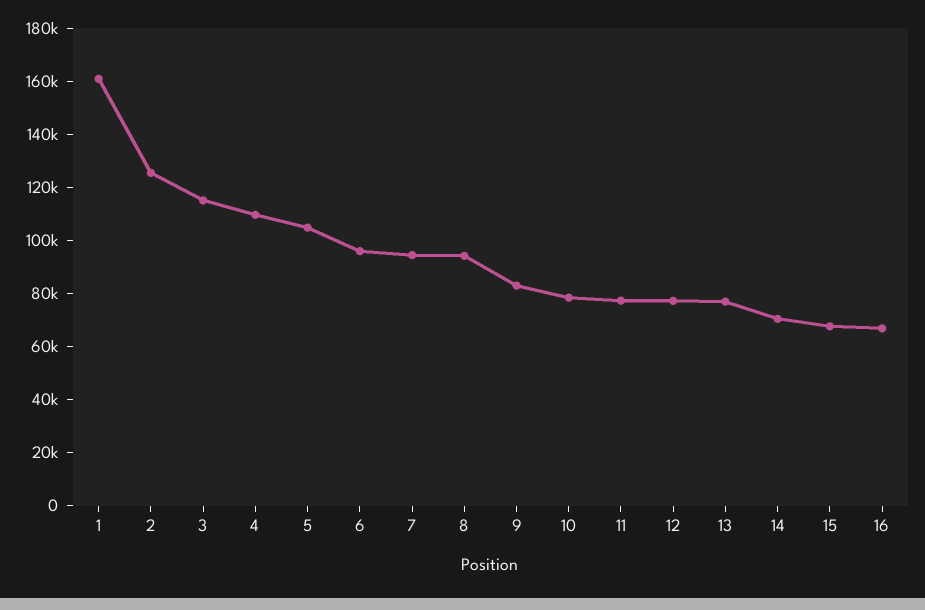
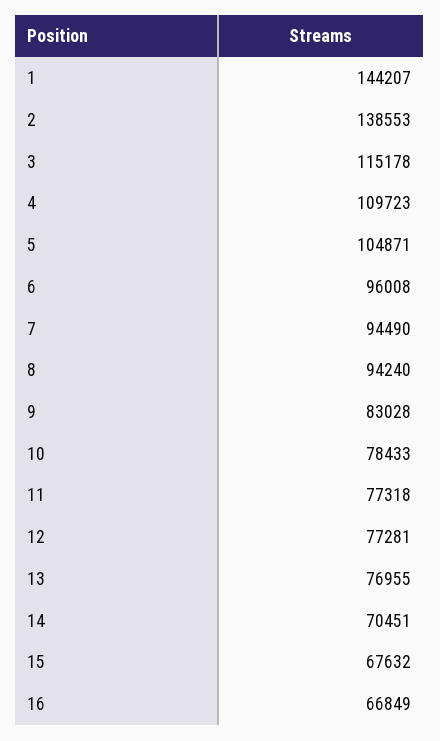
  {
-   "1": 160000,
+   "1": 144207,
-   "2": 125000,
+   "2": 138553,
    "3": 115178,
    "4": 109723,
    "5": 104871,
    "6": 96008,
    "7": 94490,
    "8": 94240,
    "9": 83028,
    "10": 78433,
    "11": 77318,
    "12": 77281,
    "13": 76955,
    "14": 70451,
    "15": 67632,
    "16": 66849
  }

